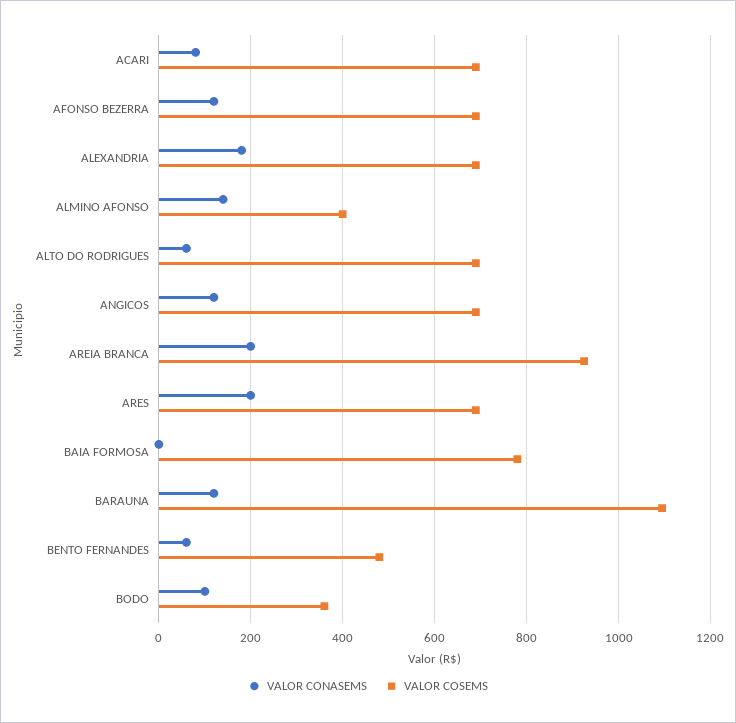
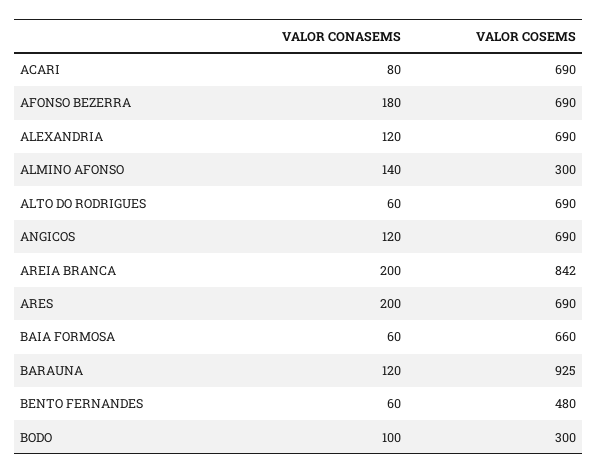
  {
    "VALOR CONASEMS": {
      "ACARI": 80,
-     "AFONSO BEZERRA": 120,
+     "AFONSO BEZERRA": 180,
-     "ALEXANDRIA": 180,
+     "ALEXANDRIA": 120,
      "ALMINO AFONSO": 140,
      "ALTO DO RODRIGUES": 60,
      "ANGICOS": 120,
      "AREIA BRANCA": 200,
      "ARES": 200,
-     "BAIA FORMOSA": 0,
+     "BAIA FORMOSA": 60,
      "BARAUNA": 120,
      "BENTO FERNANDES": 60,
      "BODO": 100
    },
    "VALOR COSEMS": {
      "ACARI": 690,
      "AFONSO BEZERRA": 690,
      "ALEXANDRIA": 690,
-     "ALMINO AFONSO": 400,
+     "ALMINO AFONSO": 300,
      "ALTO DO RODRIGUES": 690,
      "ANGICOS": 690,
-     "AREIA BRANCA": 920,
+     "AREIA BRANCA": 842,
      "ARES": 690,
-     "BAIA FORMOSA": 780,
+     "BAIA FORMOSA": 660,
-     "BARAUNA": 1100,
+     "BARAUNA": 925,
      "BENTO FERNANDES": 480,
-     "BODO": 360
+     "BODO": 300
    }
  }

